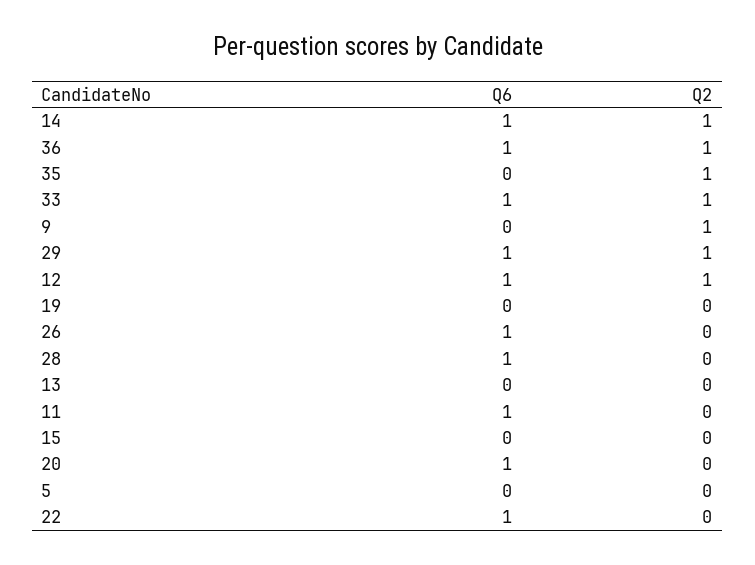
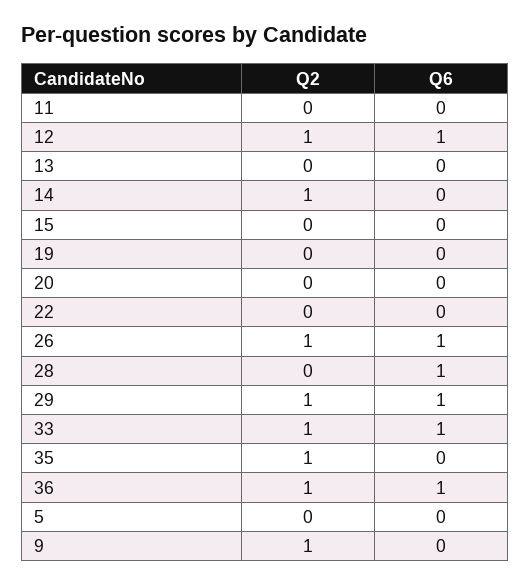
  {
    "Q6": {
-     "14": 1,
+     "14": 0,
      "36": 1,
      "35": 0,
      "33": 1,
      "9": 0,
      "29": 1,
      "12": 1,
      "19": 0,
      "26": 1,
      "28": 1,
      "13": 0,
-     "11": 1,
+     "11": 0,
      "15": 0,
-     "20": 1,
+     "20": 0,
      "5": 0,
-     "22": 1
+     "22": 0
    },
    "Q2": {
      "14": 1,
      "36": 1,
      "35": 1,
      "33": 1,
      "9": 1,
      "29": 1,
      "12": 1,
      "19": 0,
-     "26": 0,
+     "26": 1,
      "28": 0,
      "13": 0,
      "11": 0,
      "15": 0,
      "20": 0,
      "5": 0,
      "22": 0
    }
  }

